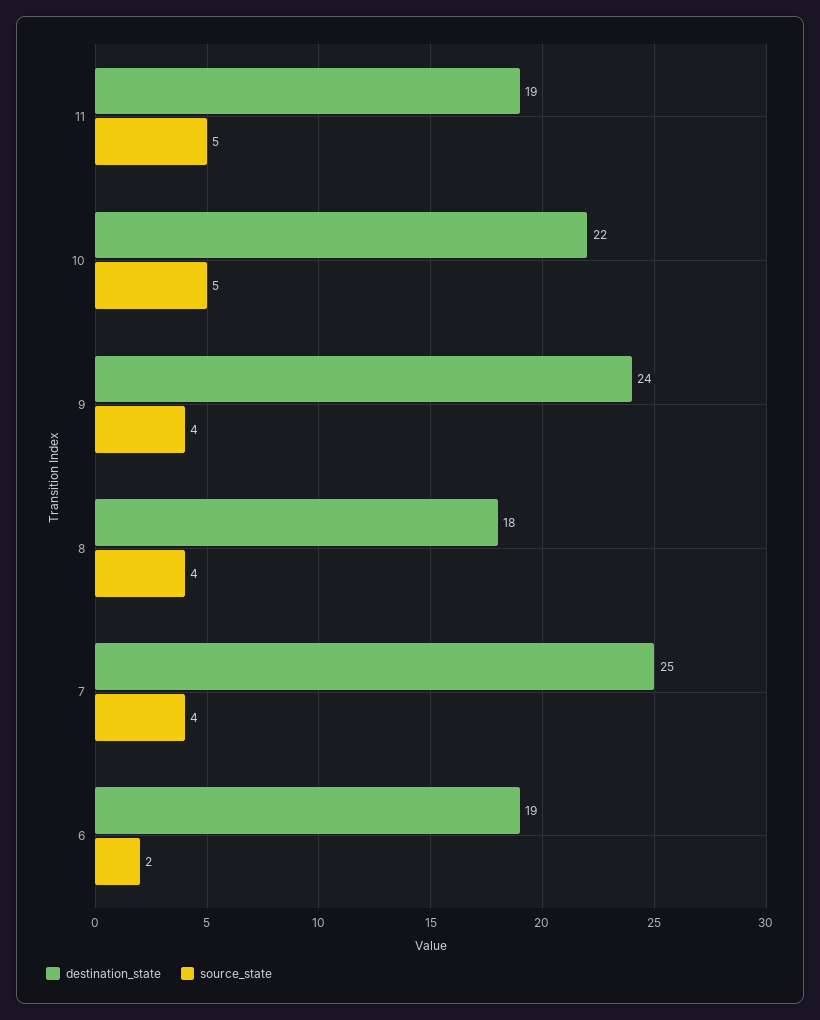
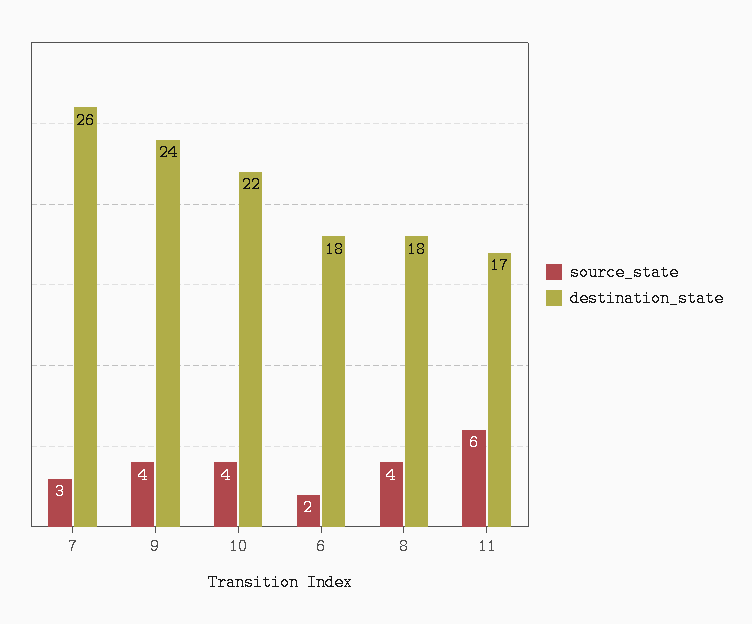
  {
    "destination_state": {
-     "11": 19,
+     "11": 17,
      "10": 22,
      "9": 24,
      "8": 18,
-     "7": 25,
+     "7": 26,
-     "6": 19
+     "6": 18
    },
    "source_state": {
-     "11": 5,
+     "11": 6,
-     "10": 5,
+     "10": 4,
      "9": 4,
      "8": 4,
-     "7": 4,
+     "7": 3,
      "6": 2
    }
  }

